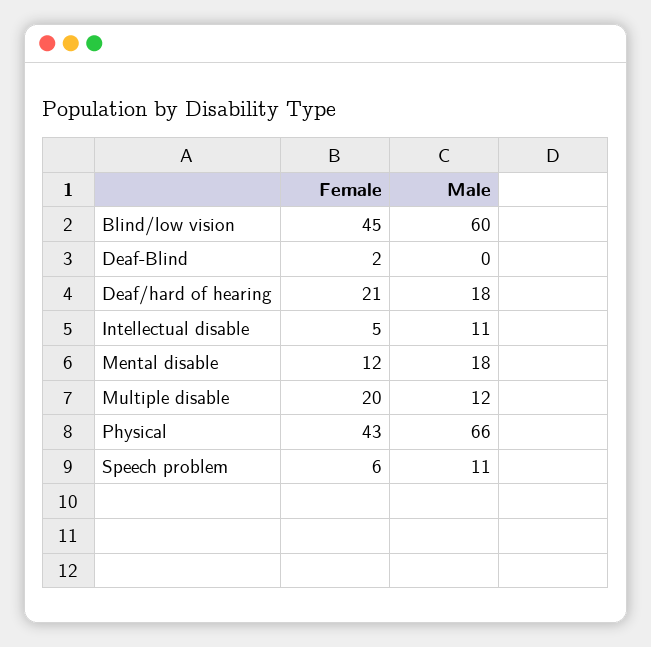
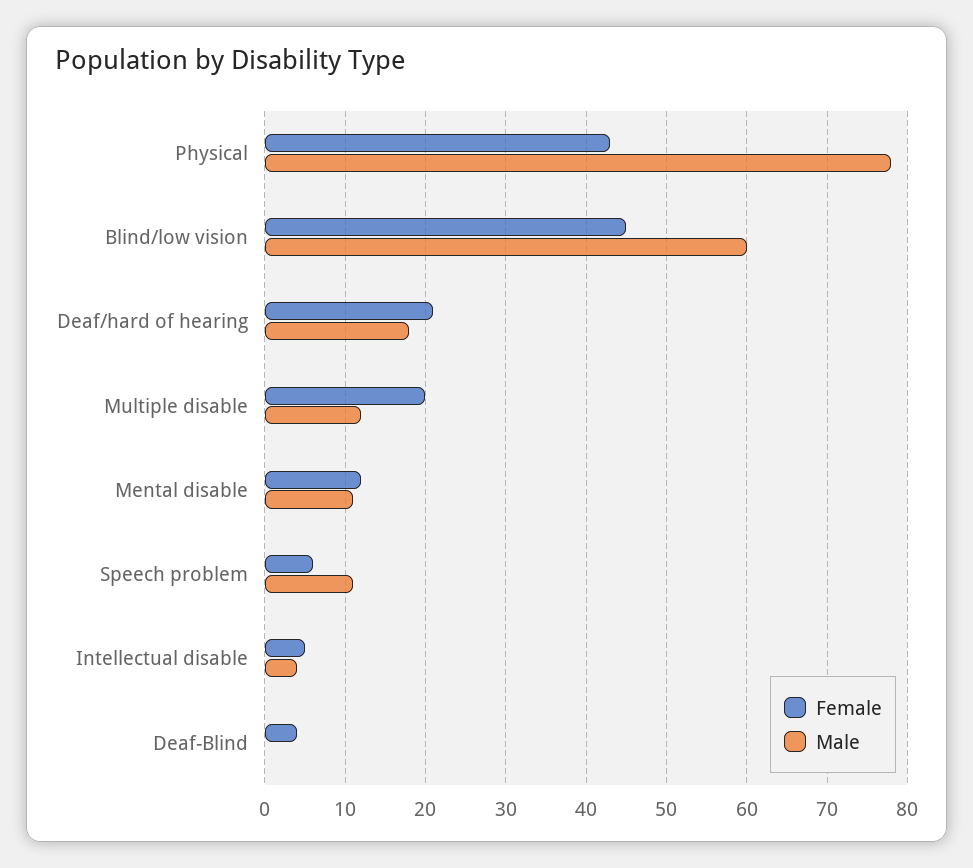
  {
    "Female": {
      "Blind/low vision": 45,
-     "Deaf-Blind": 2,
+     "Deaf-Blind": 4,
      "Deaf/hard of hearing": 21,
      "Intellectual disable": 5,
      "Mental disable": 12,
      "Multiple disable": 20,
      "Physical": 43,
      "Speech problem": 6
    },
    "Male": {
      "Blind/low vision": 60,
      "Deaf-Blind": 0,
      "Deaf/hard of hearing": 18,
-     "Intellectual disable": 11,
+     "Intellectual disable": 4,
-     "Mental disable": 18,
+     "Mental disable": 11,
      "Multiple disable": 12,
-     "Physical": 66,
+     "Physical": 78,
      "Speech problem": 11
    }
  }

